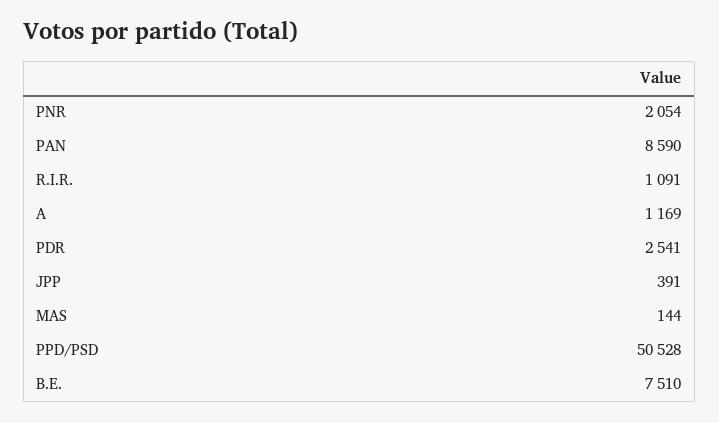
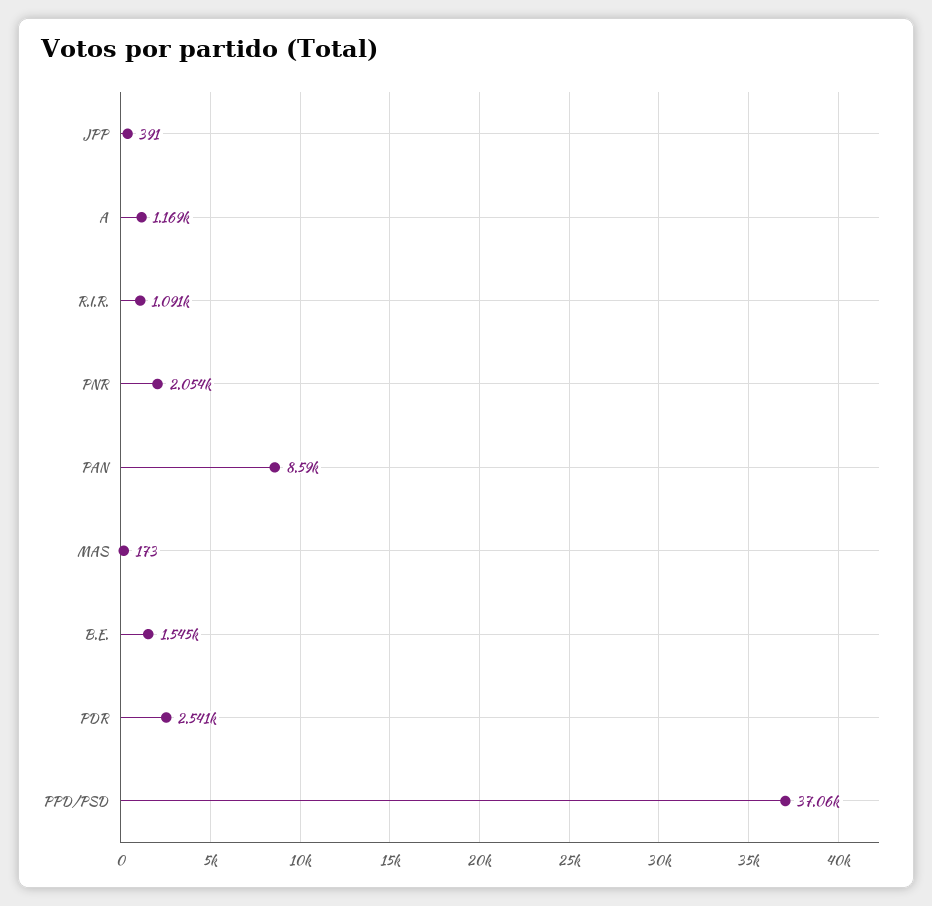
  {
    "PNR": 2054,
    "PAN": 8590,
    "R.I.R.": 1091,
    "A": 1169,
    "PDR": 2541,
    "JPP": 391,
-   "MAS": 144,
+   "MAS": 173,
-   "PPD/PSD": 50528,
+   "PPD/PSD": 37060,
-   "B.E.": 7510
+   "B.E.": 1545
  }

